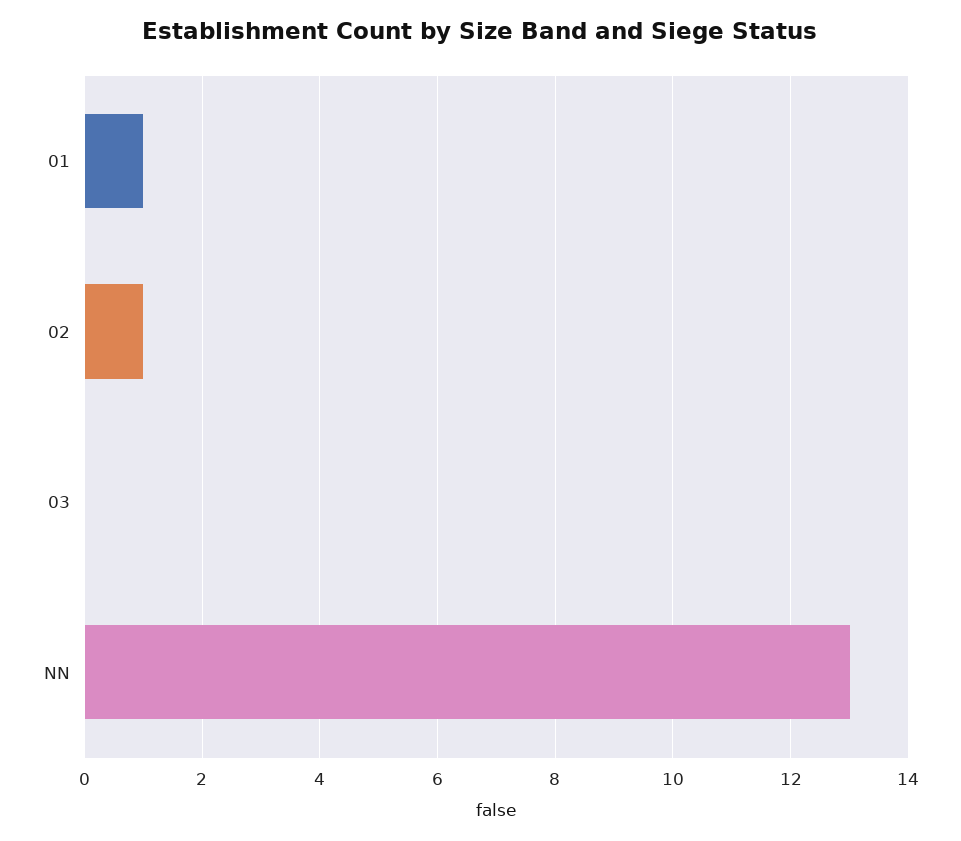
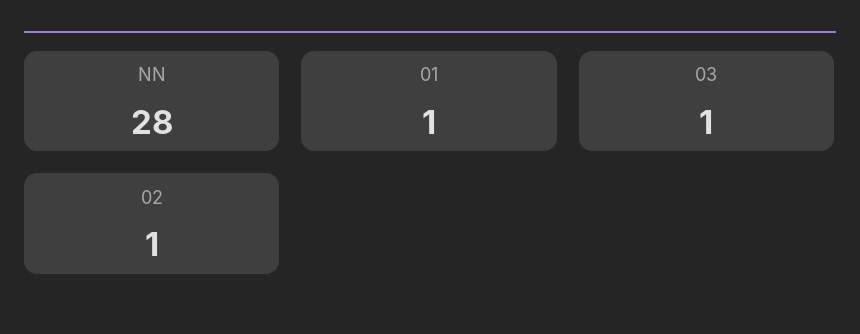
  {
    "01": 1,
    "02": 1,
-   "03": 0,
+   "03": 1,
-   "NN": 13
+   "NN": 28
  }

